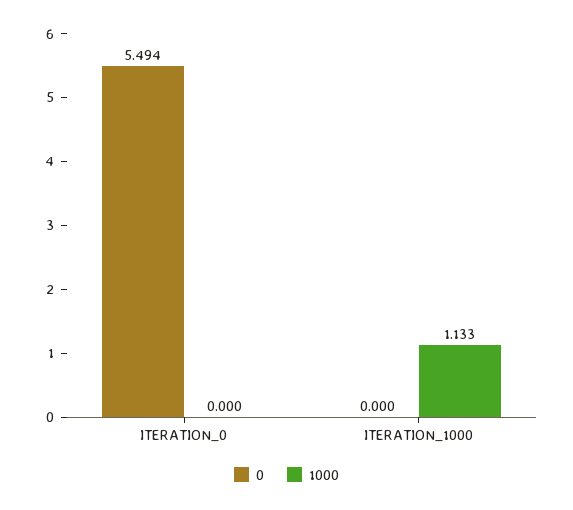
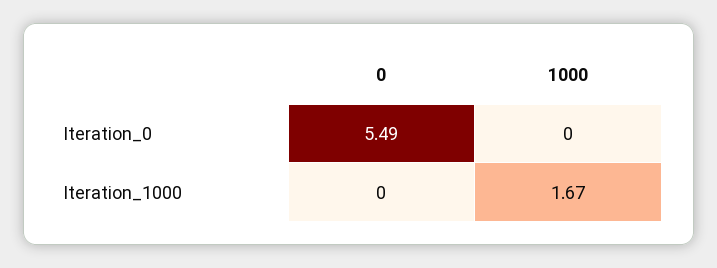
  {
    "0": {
      "ITERATION_0": 5.494,
      "ITERATION_1000": 0
    },
    "1000": {
      "ITERATION_0": 0,
-     "ITERATION_1000": 1.133
+     "ITERATION_1000": 1.67
    }
  }

